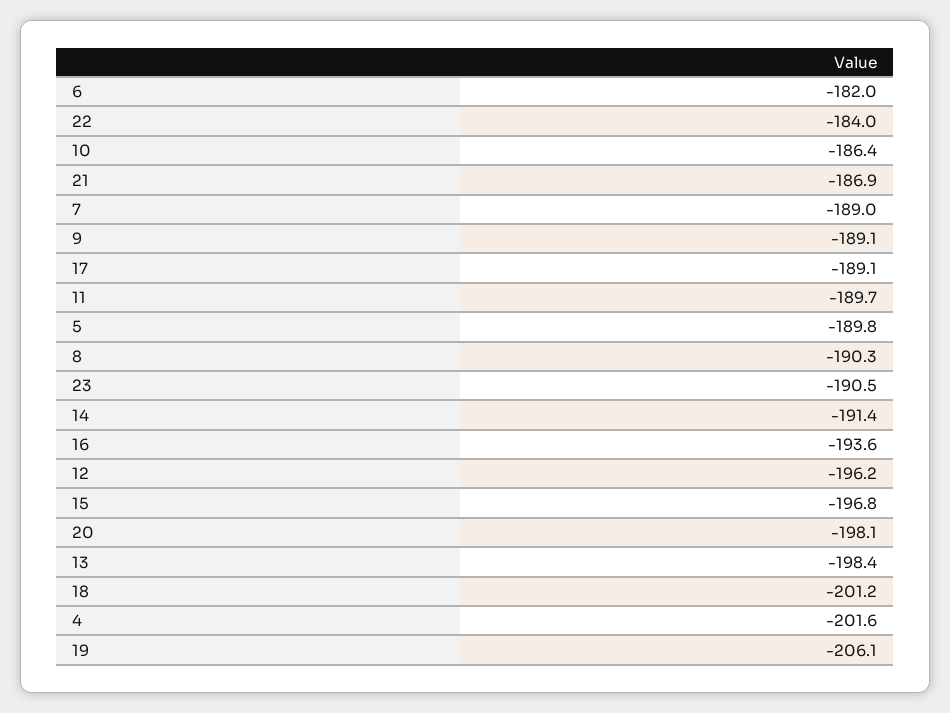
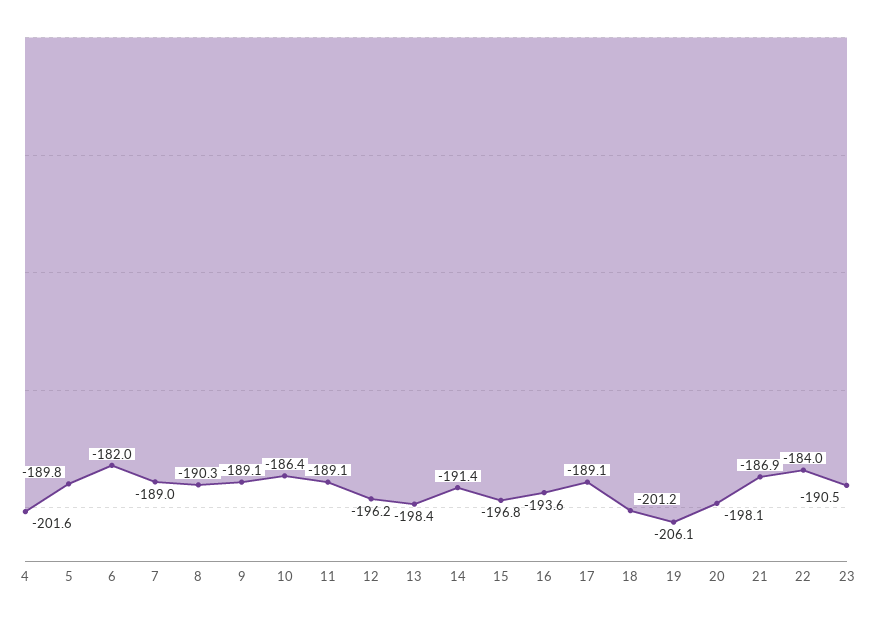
  {
    "6": -182,
    "22": -184,
    "10": -186.4,
    "21": -186.9,
    "7": -189,
    "9": -189.1,
    "17": -189.1,
-   "11": -189.7,
+   "11": -189.1,
    "5": -189.8,
    "8": -190.3,
    "23": -190.5,
    "14": -191.4,
    "16": -193.6,
    "12": -196.2,
    "15": -196.8,
    "20": -198.1,
    "13": -198.4,
    "18": -201.2,
    "4": -201.6,
    "19": -206.1
  }

